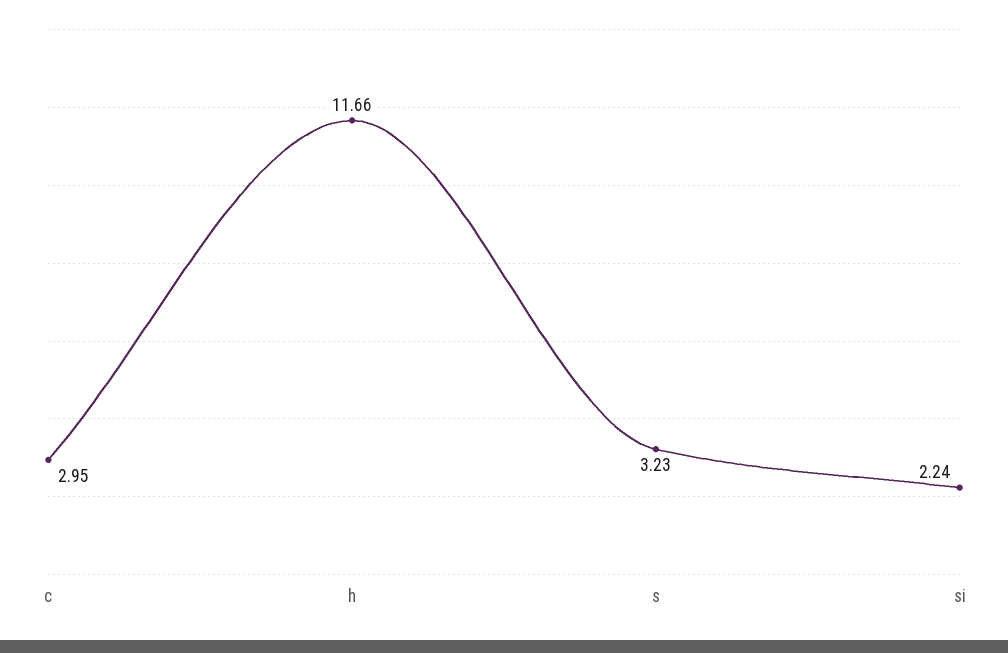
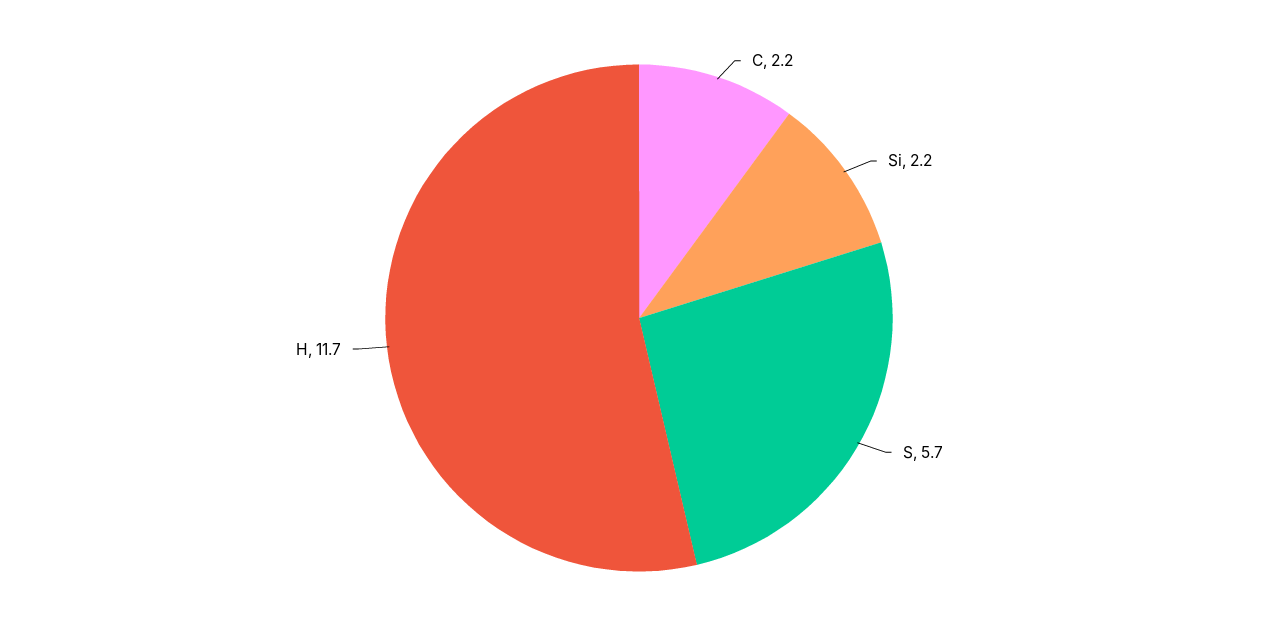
  {
-   "c": 2.95,
+   "c": 2.2,
    "h": 11.66,
-   "s": 3.23,
+   "s": 5.7,
    "si": 2.24
  }

